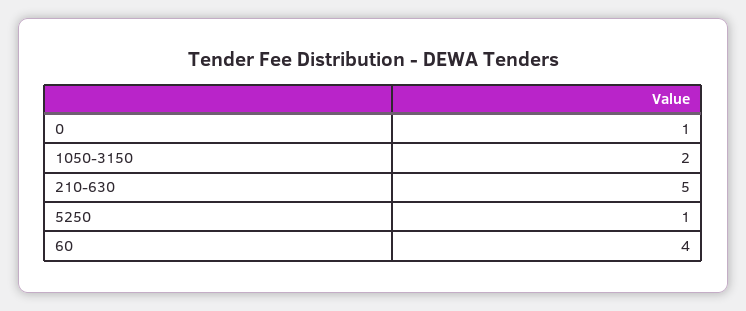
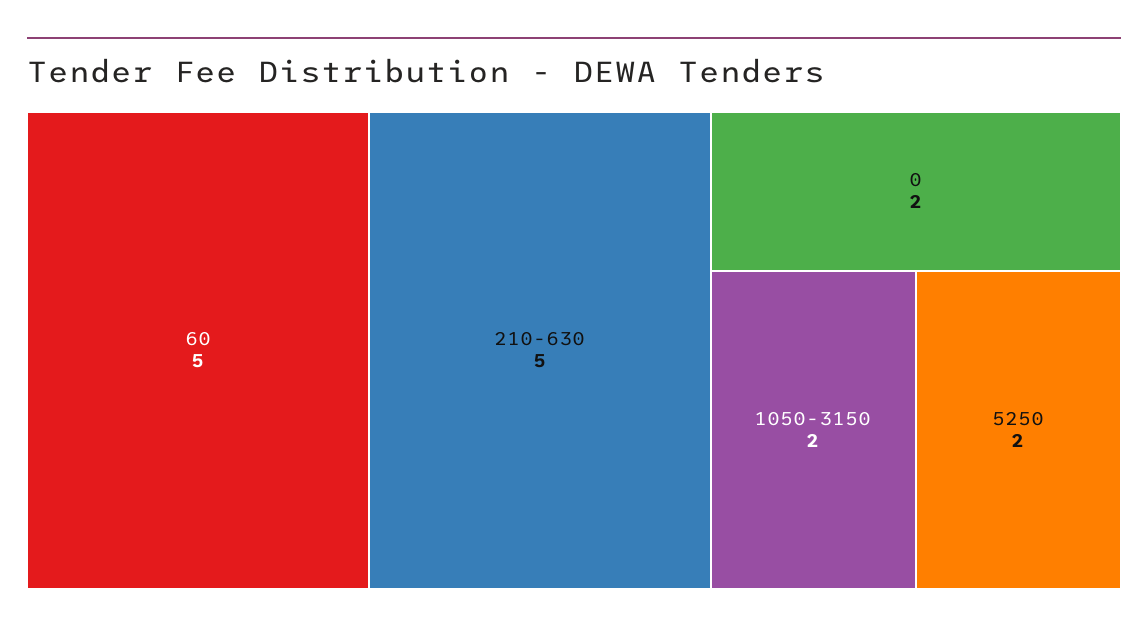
  {
-   "0": 1,
+   "0": 2,
    "1050-3150": 2,
    "210-630": 5,
-   "5250": 1,
+   "5250": 2,
-   "60": 4
+   "60": 5
  }

